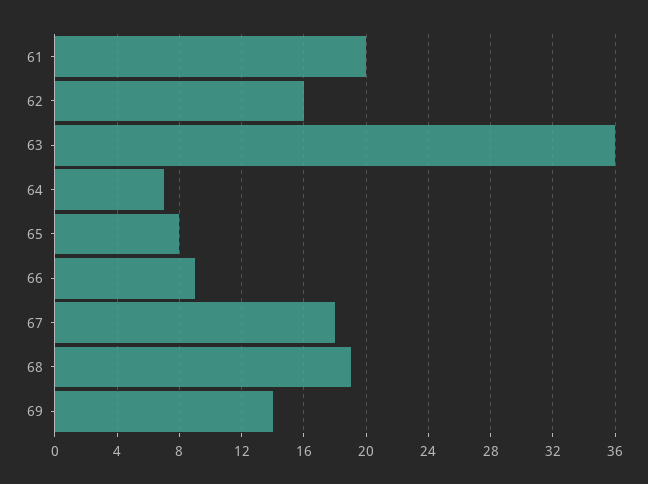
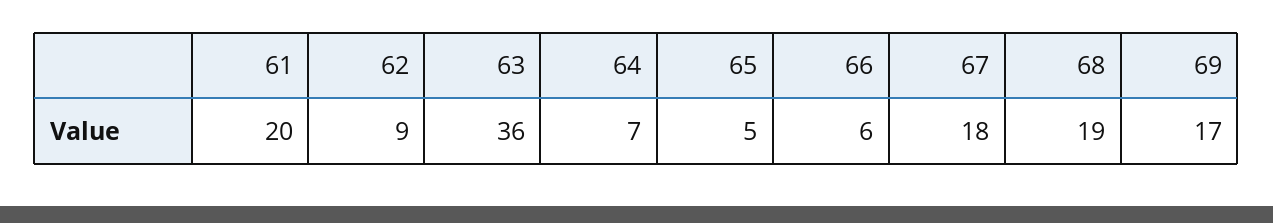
  {
    "61": 20,
-   "62": 16,
+   "62": 9,
    "63": 36,
    "64": 7,
-   "65": 8,
+   "65": 5,
-   "66": 9,
+   "66": 6,
    "67": 18,
    "68": 19,
-   "69": 14
+   "69": 17
  }

